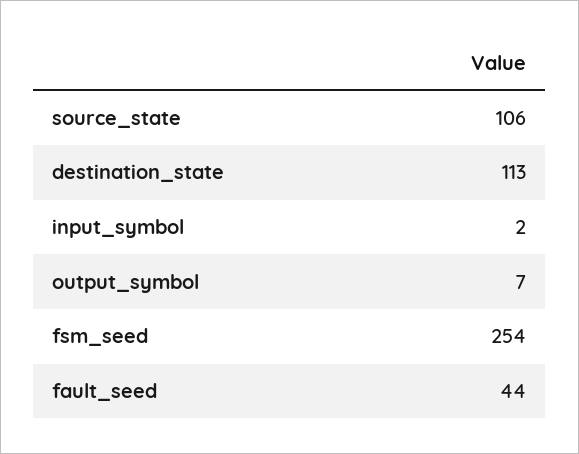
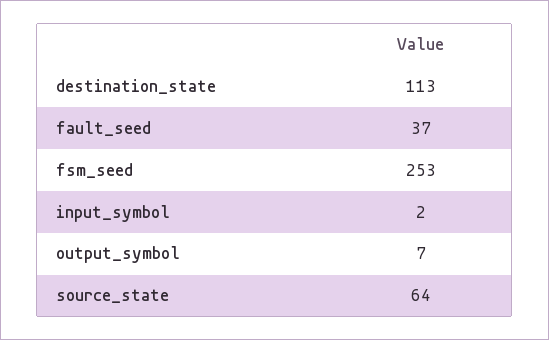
  {
-   "source_state": 106,
+   "source_state": 64,
    "destination_state": 113,
    "input_symbol": 2,
    "output_symbol": 7,
-   "fsm_seed": 254,
+   "fsm_seed": 253,
-   "fault_seed": 44
+   "fault_seed": 37
  }

